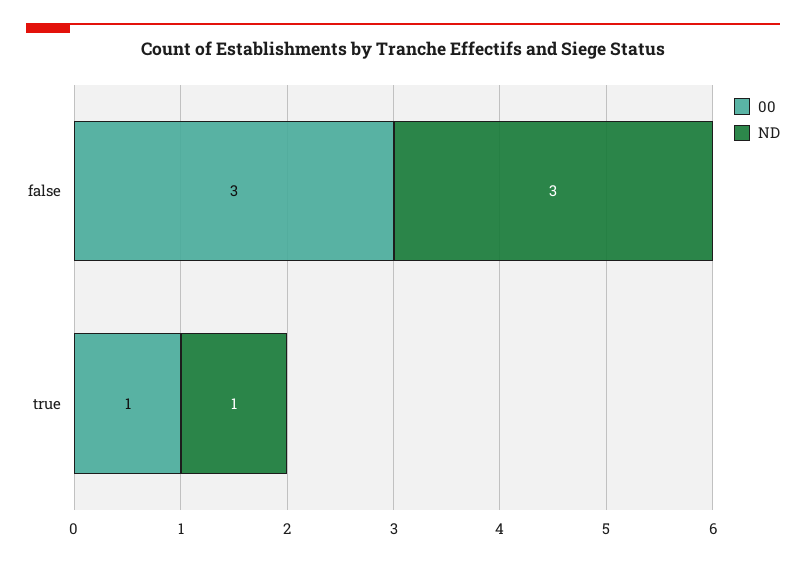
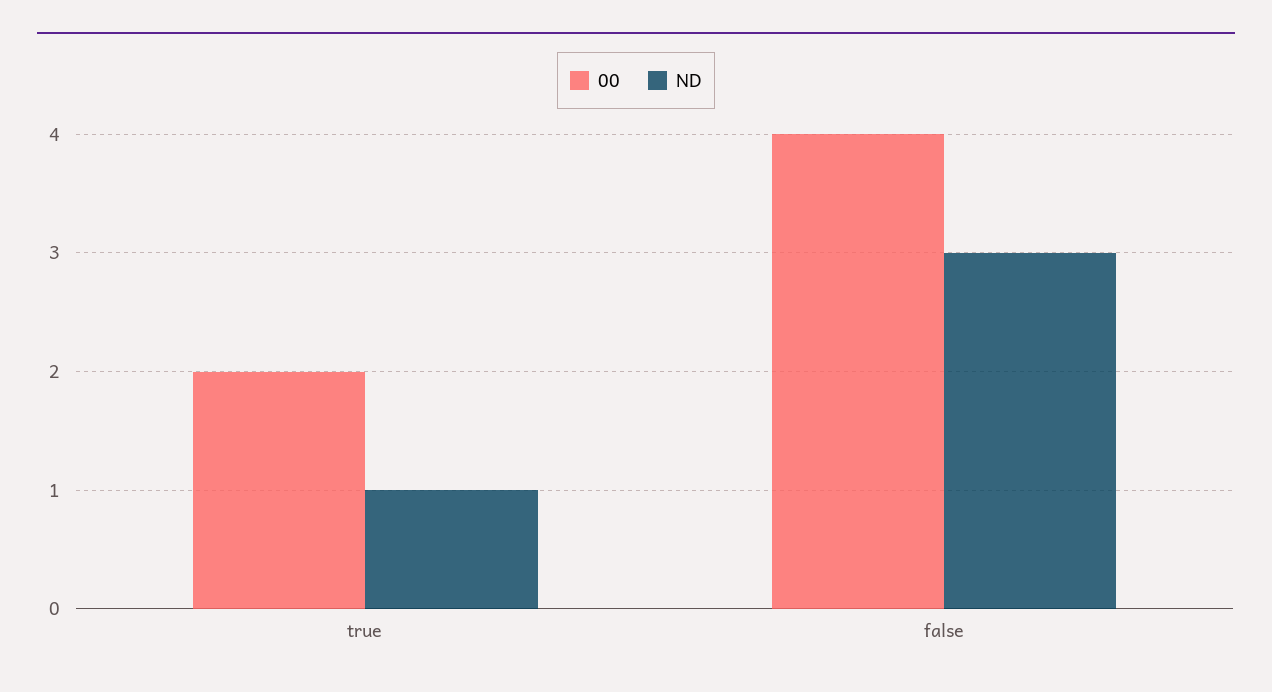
  {
    "00": {
-     "false": 3,
+     "false": 4,
-     "true": 1
+     "true": 2
    },
    "ND": {
      "false": 3,
      "true": 1
    }
  }

